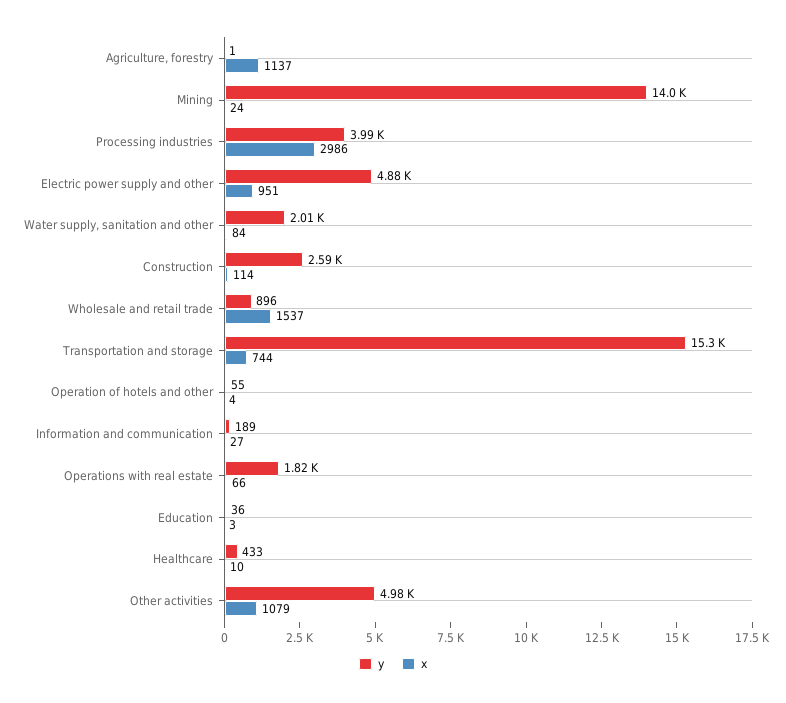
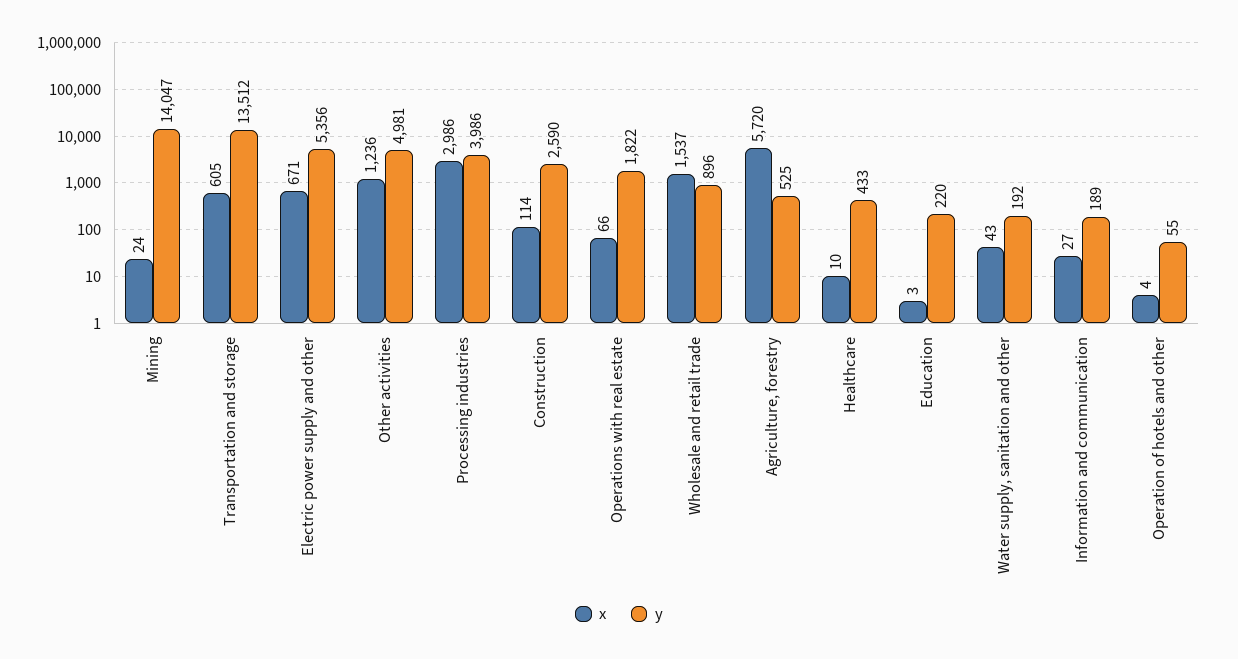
  {
    "y": {
-     "Agriculture, forestry": 1,
+     "Agriculture, forestry": 525,
      "Mining": 14047,
      "Processing industries": 3986,
-     "Electric power supply and other": 4880,
+     "Electric power supply and other": 5356,
-     "Water supply, sanitation and other": 2010,
+     "Water supply, sanitation and other": 192,
      "Construction": 2590,
      "Wholesale and retail trade": 896,
-     "Transportation and storage": 15300,
+     "Transportation and storage": 13512,
      "Operation of hotels and other": 55,
      "Information and communication": 189,
      "Operations with real estate": 1822,
-     "Education": 36,
+     "Education": 220,
      "Healthcare": 433,
      "Other activities": 4981
    },
    "x": {
-     "Agriculture, forestry": 1137,
+     "Agriculture, forestry": 5720,
      "Mining": 24,
      "Processing industries": 2986,
-     "Electric power supply and other": 951,
+     "Electric power supply and other": 671,
-     "Water supply, sanitation and other": 84,
+     "Water supply, sanitation and other": 43,
      "Construction": 114,
      "Wholesale and retail trade": 1537,
-     "Transportation and storage": 744,
+     "Transportation and storage": 605,
      "Operation of hotels and other": 4,
      "Information and communication": 27,
      "Operations with real estate": 66,
      "Education": 3,
      "Healthcare": 10,
-     "Other activities": 1079
+     "Other activities": 1236
    }
  }

